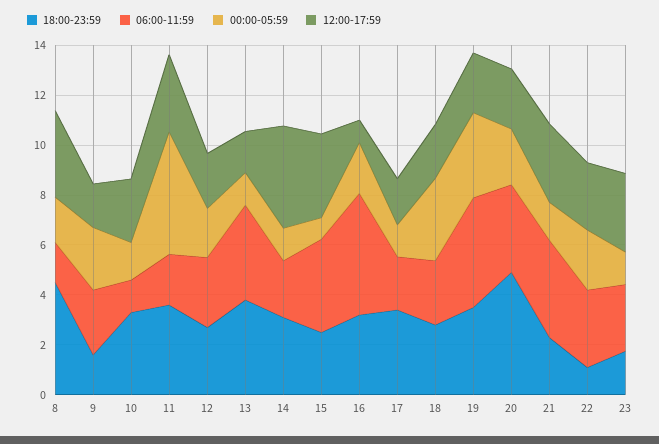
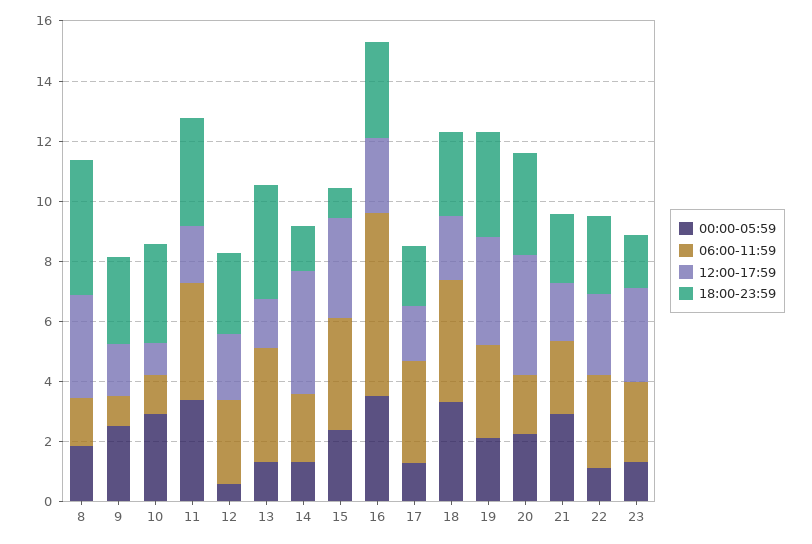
  {
    "18:00-23:59": {
      "8": 4.5,
-     "9": 1.5,
+     "9": 3,
      "10": 3.5,
      "11": 3.5,
      "12": 2.5,
      "13": 4,
-     "14": 3,
+     "14": 1.5,
-     "15": 2.5,
+     "15": 1,
      "16": 3,
-     "17": 3.5,
+     "17": 2,
      "18": 3,
      "19": 3.5,
-     "20": 5,
+     "20": 3.5,
      "21": 2.5,
-     "22": 1,
+     "22": 2.5,
      "23": 2
    },
    "06:00-11:59": {
      "8": 1.5,
-     "9": 2.5,
+     "9": 1,
      "10": 1.5,
-     "11": 2,
+     "11": 4,
      "12": 3,
      "13": 4,
      "14": 2.5,
      "15": 3.5,
-     "16": 5,
+     "16": 6,
-     "17": 2,
+     "17": 3.5,
-     "18": 2.5,
+     "18": 4,
-     "19": 4.5,
+     "19": 3,
-     "20": 3.5,
+     "20": 2,
-     "21": 4,
+     "21": 2.5,
      "22": 3,
      "23": 2.5
    },
    "00:00-05:59": {
      "8": 2,
      "9": 2.5,
-     "10": 1.5,
+     "10": 3,
-     "11": 5,
+     "11": 3.5,
-     "12": 2,
+     "12": 0.5,
      "13": 1.5,
      "14": 1.5,
-     "15": 1,
+     "15": 2.5,
-     "16": 2,
+     "16": 3.5,
      "17": 1.5,
      "18": 3.5,
-     "19": 3.5,
+     "19": 2,
      "20": 2,
-     "21": 1.5,
+     "21": 3,
-     "22": 2.5,
+     "22": 1,
      "23": 1.5
    },
    "12:00-17:59": {
      "8": 3.5,
      "9": 2,
-     "10": 2.5,
+     "10": 1,
-     "11": 3,
+     "11": 2,
      "12": 2,
      "13": 1.5,
      "14": 4,
      "15": 3.5,
-     "16": 1,
+     "16": 2.5,
      "17": 2,
      "18": 2,
-     "19": 2.5,
+     "19": 3.5,
-     "20": 2.5,
+     "20": 4,
-     "21": 3,
+     "21": 2,
      "22": 2.5,
      "23": 3
    }
  }

